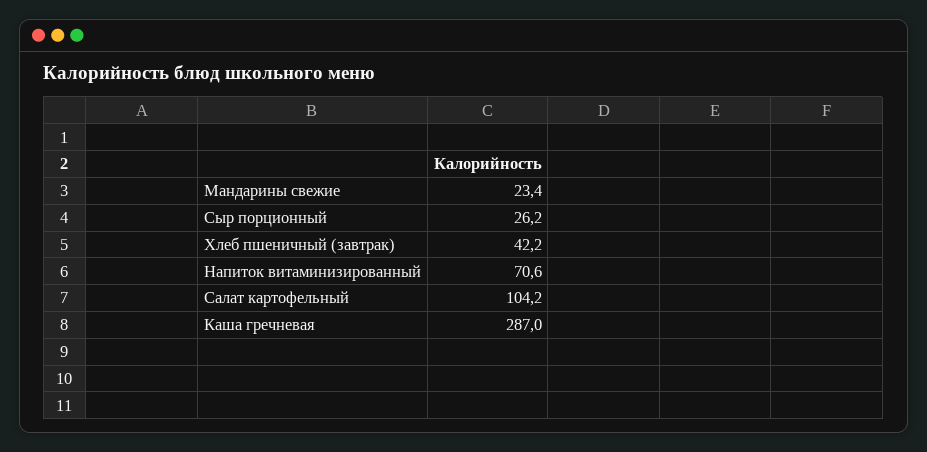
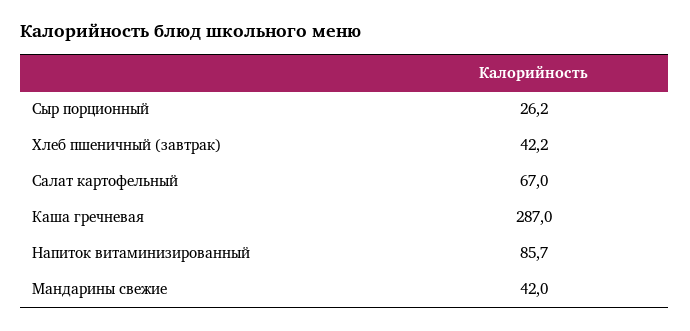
  {
-   "Мандарины свежие": 23.4,
+   "Мандарины свежие": 42,
    "Сыр порционный": 26.2,
    "Хлеб пшеничный (завтрак)": 42.2,
-   "Напиток витаминизированный": 70.6,
+   "Напиток витаминизированный": 85.7,
-   "Салат картофельный": 104.2,
+   "Салат картофельный": 67,
    "Каша гречневая": 287
  }

